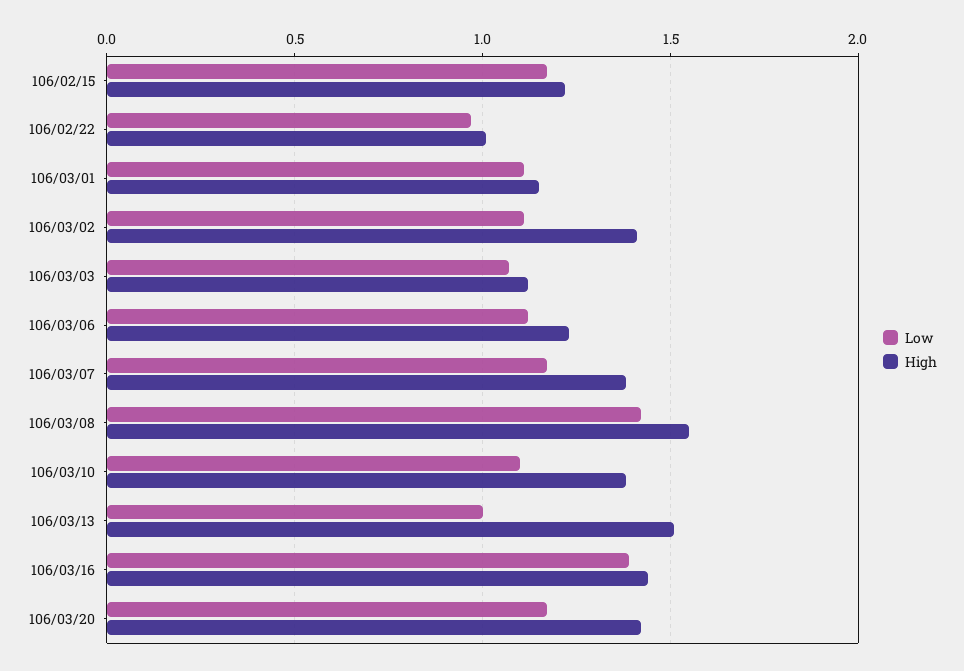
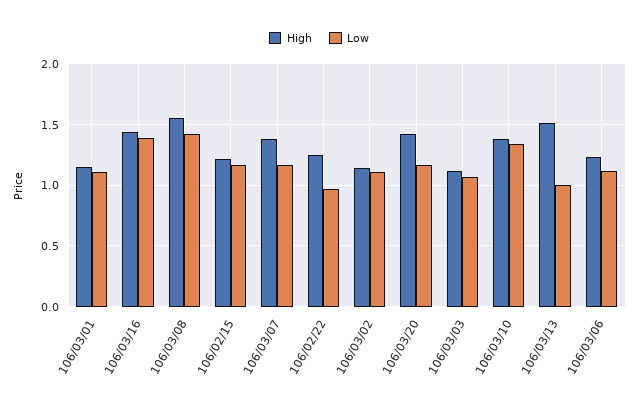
  {
    "Low": {
      "106/02/15": 1.15,
      "106/02/22": 0.95,
      "106/03/01": 1.1,
      "106/03/02": 1.1,
      "106/03/03": 1.05,
      "106/03/06": 1.1,
      "106/03/07": 1.15,
      "106/03/08": 1.4,
-     "106/03/10": 1.1,
+     "106/03/10": 1.35,
      "106/03/13": 1,
      "106/03/16": 1.4,
      "106/03/20": 1.15
    },
    "High": {
      "106/02/15": 1.2,
-     "106/02/22": 1,
+     "106/02/22": 1.25,
      "106/03/01": 1.15,
-     "106/03/02": 1.4,
+     "106/03/02": 1.15,
      "106/03/03": 1.1,
      "106/03/06": 1.25,
      "106/03/07": 1.4,
      "106/03/08": 1.55,
      "106/03/10": 1.4,
      "106/03/13": 1.5,
      "106/03/16": 1.45,
      "106/03/20": 1.4
    }
  }

